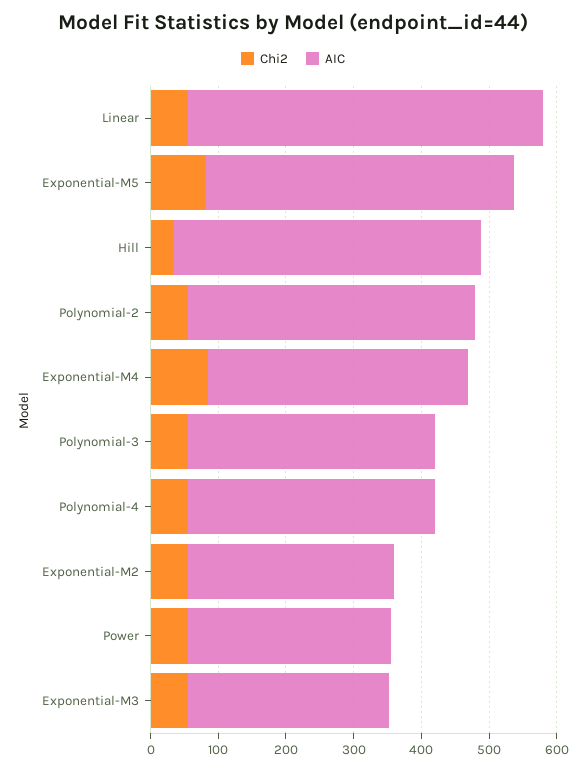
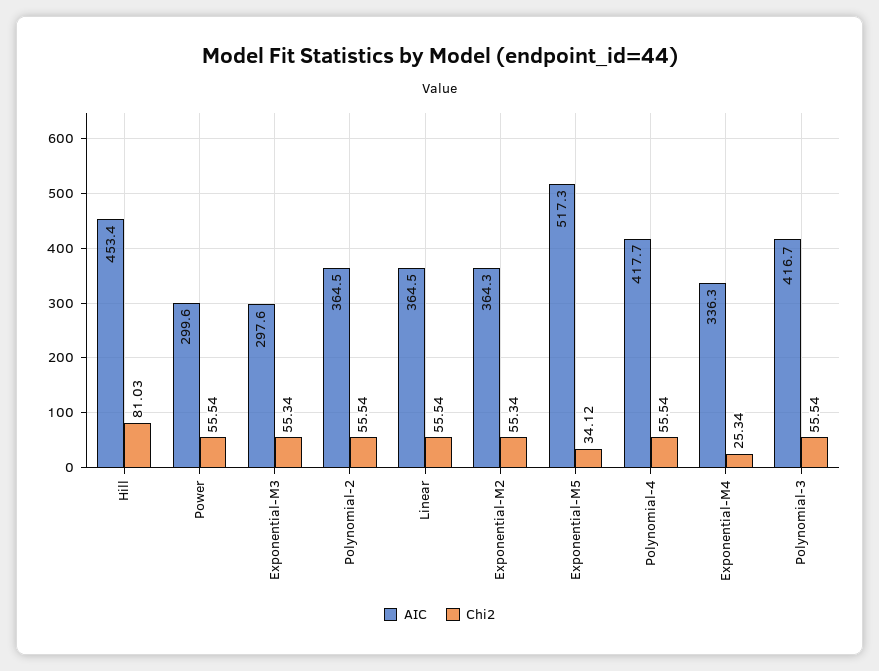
  {
    "Chi2": {
      "Linear": 55.54,
-     "Exponential-M5": 80,
+     "Exponential-M5": 34.12,
-     "Hill": 40,
+     "Hill": 81.03,
      "Polynomial-2": 55.54,
-     "Exponential-M4": 80,
+     "Exponential-M4": 25.34,
      "Polynomial-3": 55.54,
      "Polynomial-4": 55.54,
      "Exponential-M2": 55.34,
      "Power": 55.54,
      "Exponential-M3": 55.34
    },
    "AIC": {
-     "Linear": 520,
+     "Linear": 364.5,
-     "Exponential-M5": 460,
+     "Exponential-M5": 517.3,
      "Hill": 453.4,
-     "Polynomial-2": 420,
+     "Polynomial-2": 364.5,
-     "Exponential-M4": 380,
+     "Exponential-M4": 336.3,
-     "Polynomial-3": 360,
+     "Polynomial-3": 416.7,
-     "Polynomial-4": 360,
+     "Polynomial-4": 417.7,
-     "Exponential-M2": 300,
+     "Exponential-M2": 364.3,
      "Power": 299.6,
      "Exponential-M3": 297.6
    }
  }

